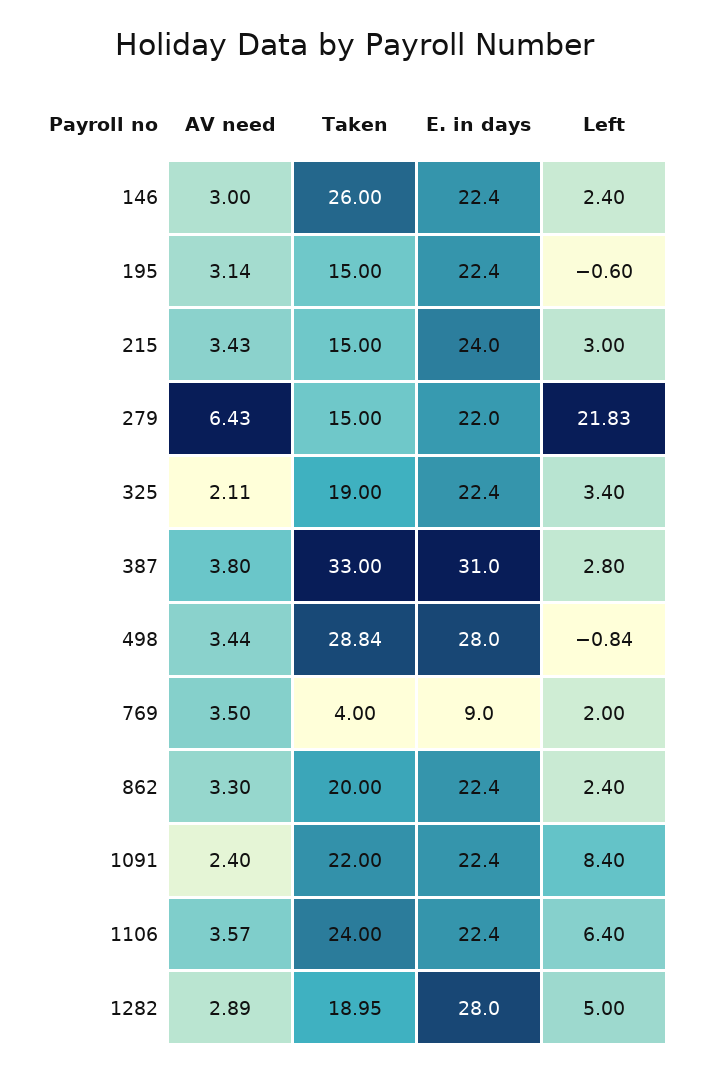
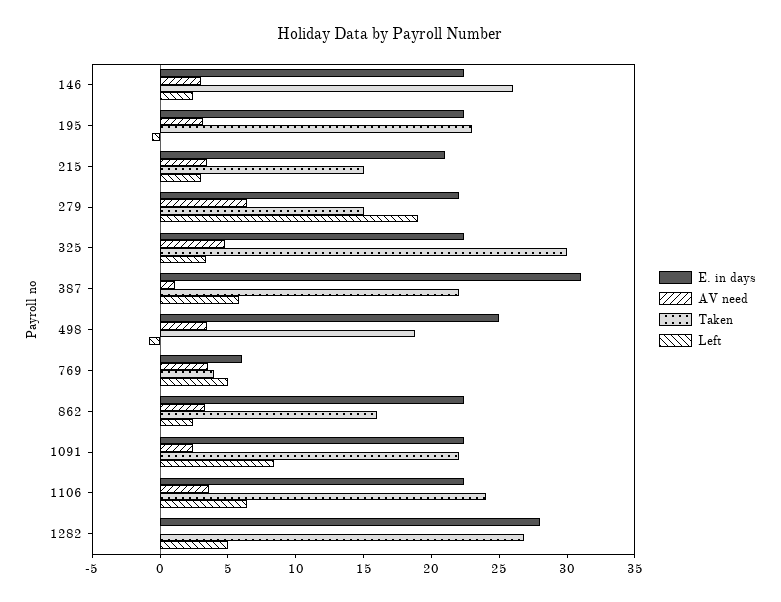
  {
    "AV need": {
      "146": 3,
      "195": 3.14,
      "215": 3.43,
      "279": 6.43,
-     "325": 2.11,
+     "325": 5,
-     "387": 3.8,
+     "387": 1,
      "498": 3.44,
      "769": 3.5,
      "862": 3.3,
      "1091": 2.4,
      "1106": 3.57,
-     "1282": 2.89
+     "1282": 0
    },
    "Taken": {
      "146": 26,
-     "195": 15,
+     "195": 23,
      "215": 15,
      "279": 15,
-     "325": 19,
+     "325": 30,
-     "387": 33,
+     "387": 22,
-     "498": 28.84,
+     "498": 19,
      "769": 4,
-     "862": 20,
+     "862": 16,
      "1091": 22,
      "1106": 24,
-     "1282": 18.95
+     "1282": 27
    },
    "E. in days": {
      "146": 22.4,
      "195": 22.4,
-     "215": 24,
+     "215": 21,
      "279": 22,
      "325": 22.4,
      "387": 31,
-     "498": 28,
+     "498": 25,
-     "769": 9,
+     "769": 6,
      "862": 22.4,
      "1091": 22.4,
      "1106": 22.4,
      "1282": 28
    },
    "Left": {
      "146": 2.4,
      "195": -0.6,
      "215": 3,
-     "279": 21.83,
+     "279": 19,
      "325": 3.4,
-     "387": 2.8,
+     "387": 6,
      "498": -0.84,
-     "769": 2,
+     "769": 5,
      "862": 2.4,
      "1091": 8.4,
      "1106": 6.4,
      "1282": 5
    }
  }

